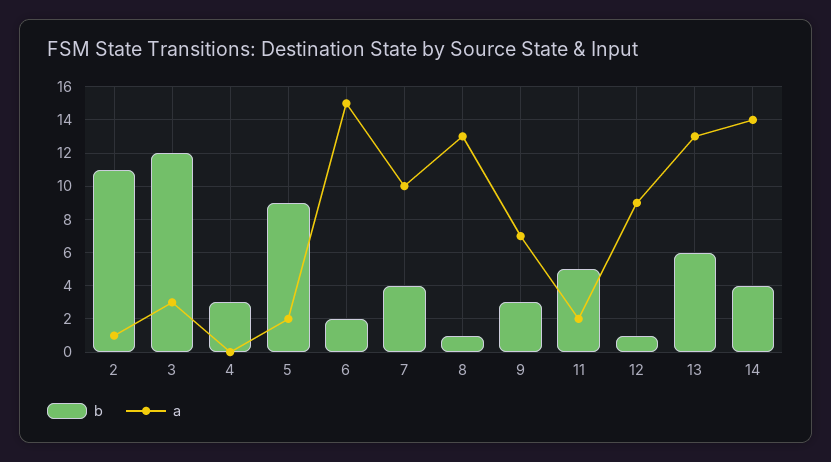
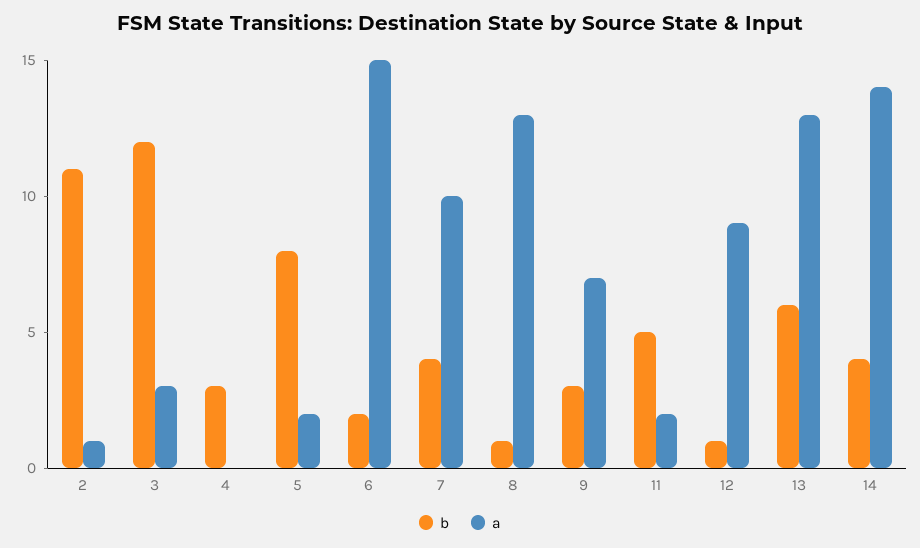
  {
    "b": {
      "2": 11,
      "3": 12,
      "4": 3,
-     "5": 9,
+     "5": 8,
      "6": 2,
      "7": 4,
      "8": 1,
      "9": 3,
      "11": 5,
      "12": 1,
      "13": 6,
      "14": 4
    },
    "a": {
      "2": 1,
      "3": 3,
      "4": 0,
      "5": 2,
      "6": 15,
      "7": 10,
      "8": 13,
      "9": 7,
      "11": 2,
      "12": 9,
      "13": 13,
      "14": 14
    }
  }

